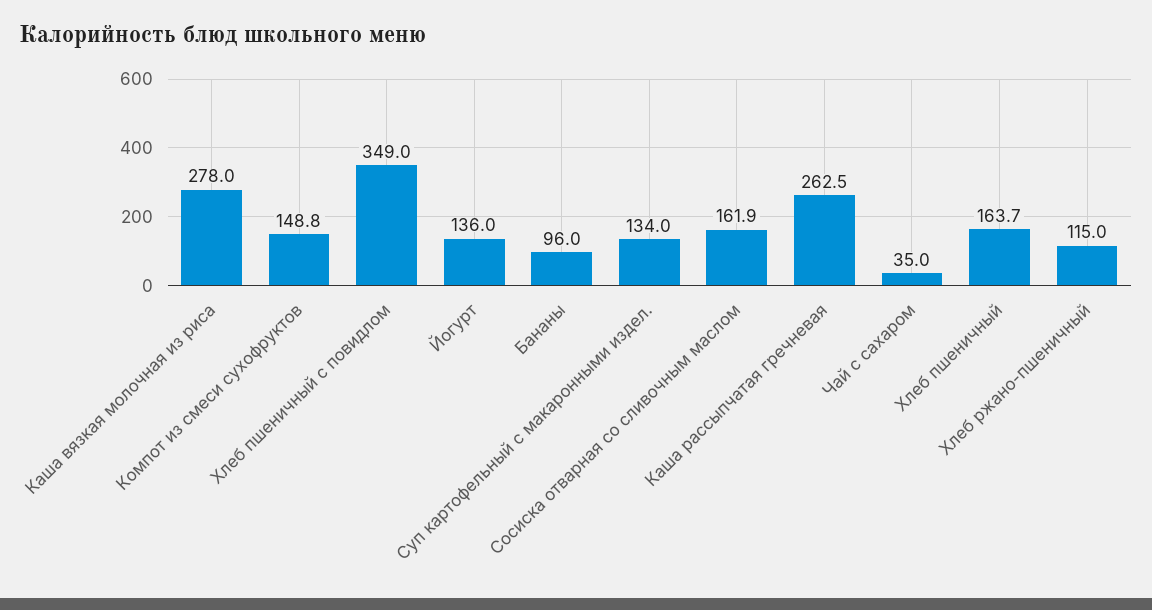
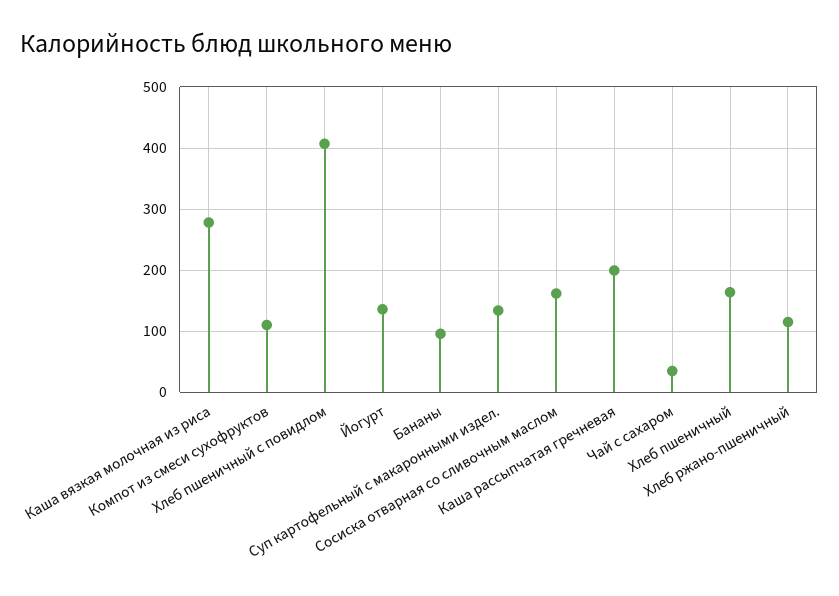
  {
    "Каша вязкая молочная из риса": 278,
-   "Компот из смеси сухофруктов": 148.8,
+   "Компот из смеси сухофруктов": 110,
-   "Хлеб пшеничный с повидлом": 349,
+   "Хлеб пшеничный с повидлом": 410,
    "Йогурт": 136,
    "Бананы": 96,
    "Суп картофельный с макаронными издел.": 134,
    "Сосиска отварная со сливочным маслом": 161.9,
-   "Каша рассыпчатая гречневая": 262.5,
+   "Каша рассыпчатая гречневая": 200,
    "Чай с сахаром": 35,
    "Хлеб пшеничный": 163.7,
    "Хлеб ржано-пшеничный": 115
  }

